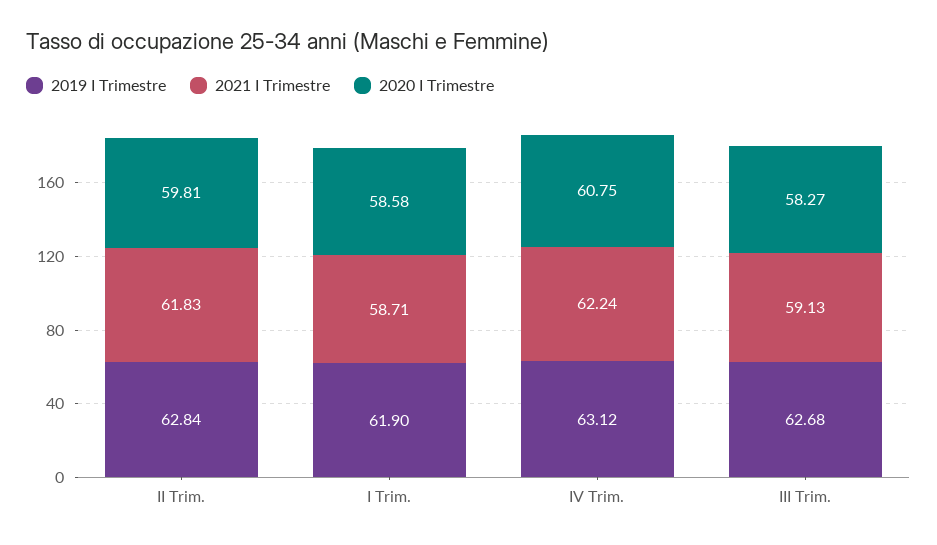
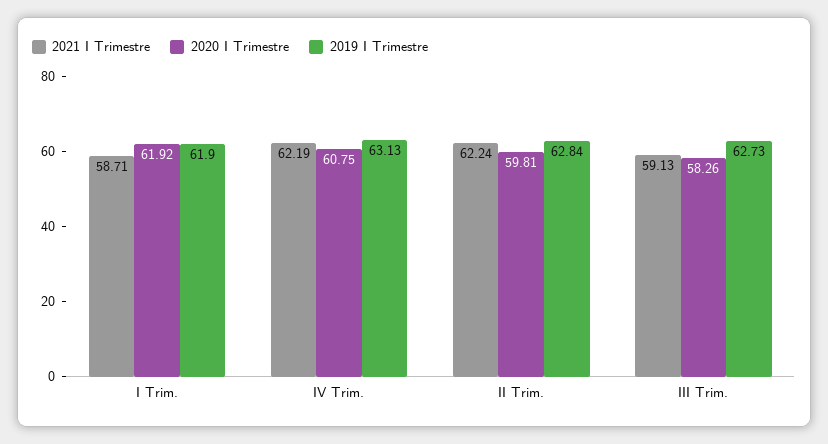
  {
    "2019 I Trimestre": {
      "II Trim.": 62.84,
      "I Trim.": 61.9,
-     "IV Trim.": 63.12,
+     "IV Trim.": 63.13,
-     "III Trim.": 62.68
+     "III Trim.": 62.73
    },
    "2021 I Trimestre": {
-     "II Trim.": 61.83,
+     "II Trim.": 62.24,
      "I Trim.": 58.71,
-     "IV Trim.": 62.24,
+     "IV Trim.": 62.19,
      "III Trim.": 59.13
    },
    "2020 I Trimestre": {
      "II Trim.": 59.81,
-     "I Trim.": 58.58,
+     "I Trim.": 61.92,
      "IV Trim.": 60.75,
-     "III Trim.": 58.27
+     "III Trim.": 58.26
    }
  }

